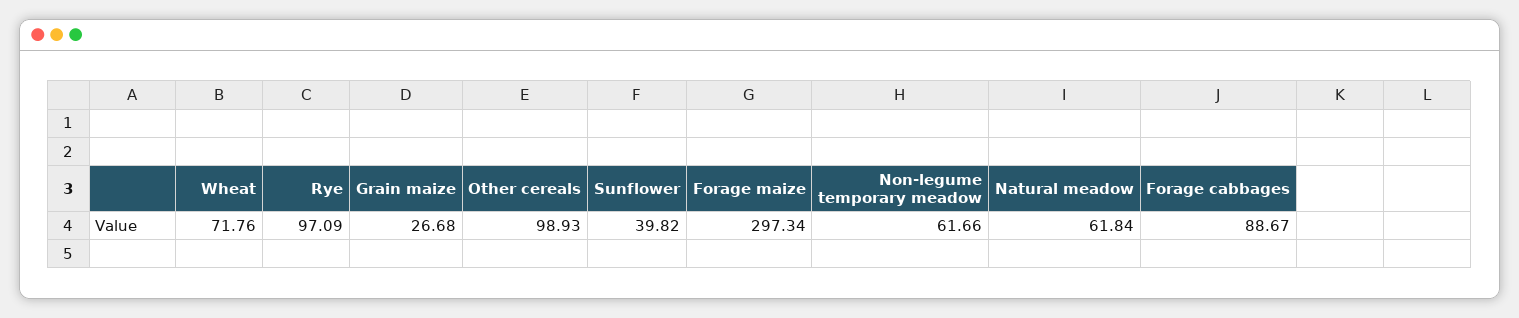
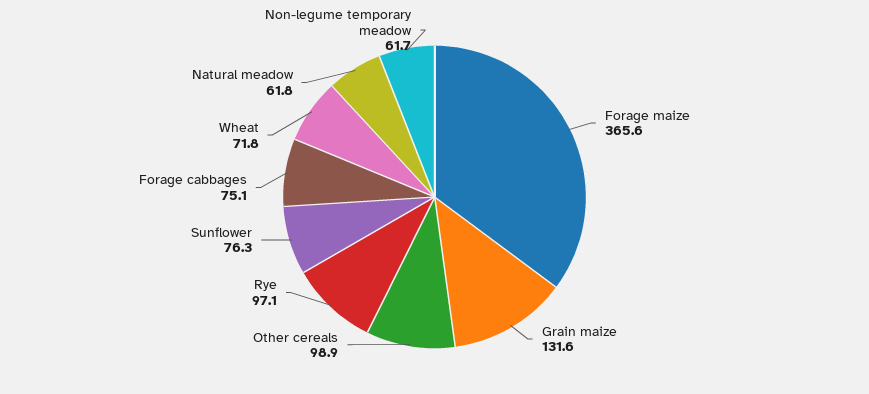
  {
    "Wheat": 71.76,
    "Rye": 97.09,
-   "Grain maize": 26.68,
+   "Grain maize": 131.6,
    "Other cereals": 98.93,
-   "Sunflower": 39.82,
+   "Sunflower": 76.3,
-   "Forage maize": 297.34,
+   "Forage maize": 365.6,
    "Non-legume temporary meadow": 61.66,
    "Natural meadow": 61.84,
-   "Forage cabbages": 88.67
+   "Forage cabbages": 75.1
  }

